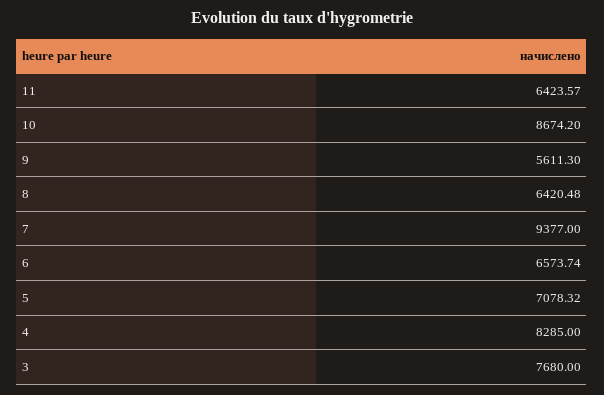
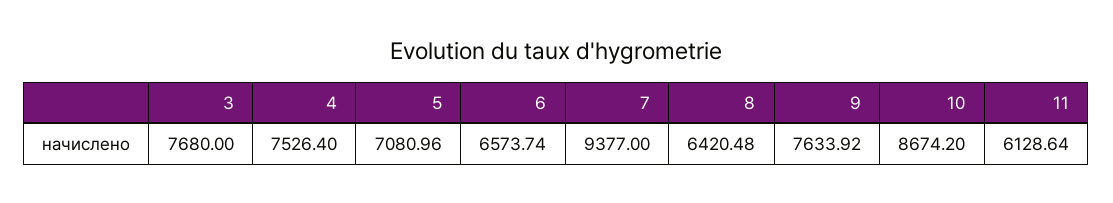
  {
-   "11": 6423.57,
+   "11": 6128.64,
    "10": 8674.2,
-   "9": 5611.3,
+   "9": 7633.92,
    "8": 6420.48,
    "7": 9377,
    "6": 6573.74,
-   "5": 7078.32,
+   "5": 7080.96,
-   "4": 8285,
+   "4": 7526.4,
    "3": 7680
  }

